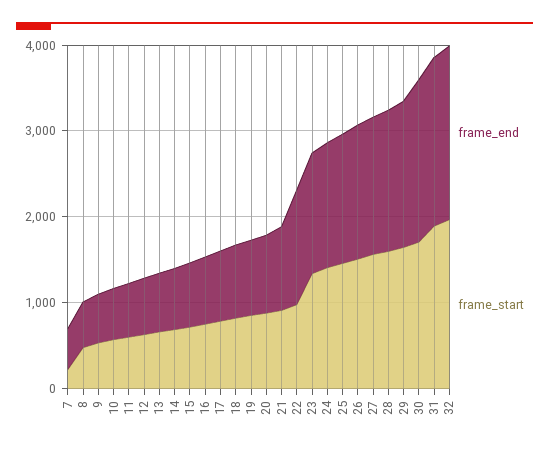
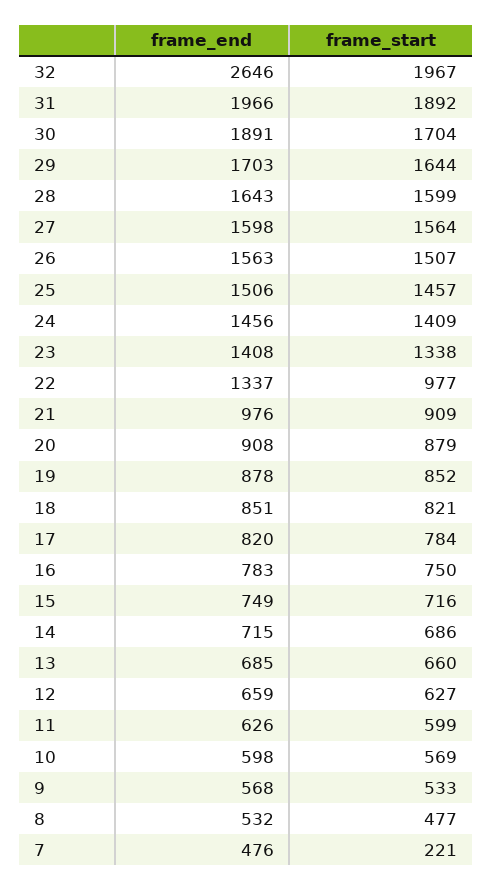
  {
    "frame_end": {
      "7": 476,
      "8": 532,
      "9": 568,
      "10": 598,
      "11": 626,
      "12": 659,
      "13": 685,
      "14": 715,
      "15": 749,
      "16": 783,
      "17": 820,
      "18": 851,
      "19": 878,
      "20": 908,
      "21": 976,
      "22": 1337,
      "23": 1408,
      "24": 1456,
      "25": 1506,
      "26": 1563,
      "27": 1598,
      "28": 1643,
      "29": 1703,
      "30": 1891,
      "31": 1966,
-     "32": 2000
+     "32": 2646
    },
    "frame_start": {
      "7": 221,
      "8": 477,
      "9": 533,
      "10": 569,
      "11": 599,
      "12": 627,
      "13": 660,
      "14": 686,
      "15": 716,
      "16": 750,
      "17": 784,
      "18": 821,
      "19": 852,
      "20": 879,
      "21": 909,
      "22": 977,
      "23": 1338,
      "24": 1409,
      "25": 1457,
      "26": 1507,
      "27": 1564,
      "28": 1599,
      "29": 1644,
      "30": 1704,
      "31": 1892,
      "32": 1967
    }
  }

